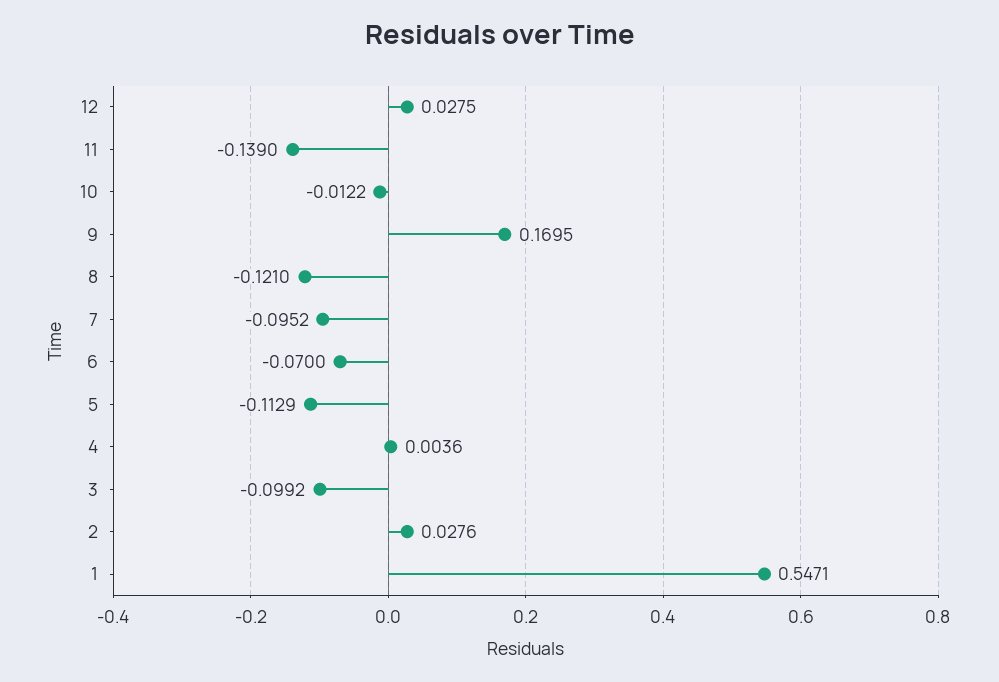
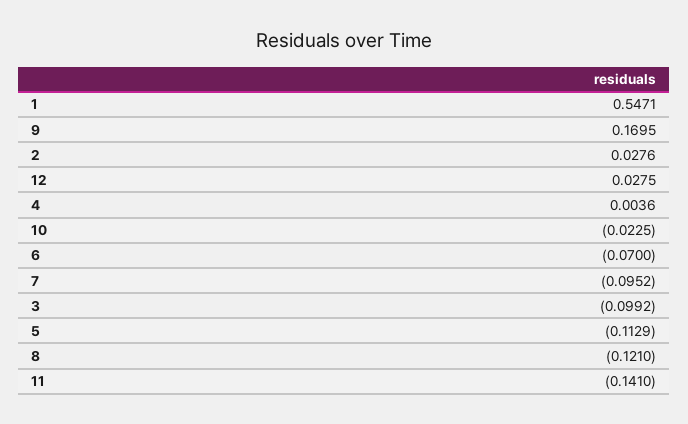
  {
    "12": 0.0275,
-   "11": -0.139,
+   "11": -0.141,
-   "10": -0.0122,
+   "10": -0.0225,
    "9": 0.1695,
    "8": -0.121,
    "7": -0.0952,
    "6": -0.07,
    "5": -0.1129,
    "4": 0.0036,
    "3": -0.0992,
    "2": 0.0276,
    "1": 0.5471
  }

